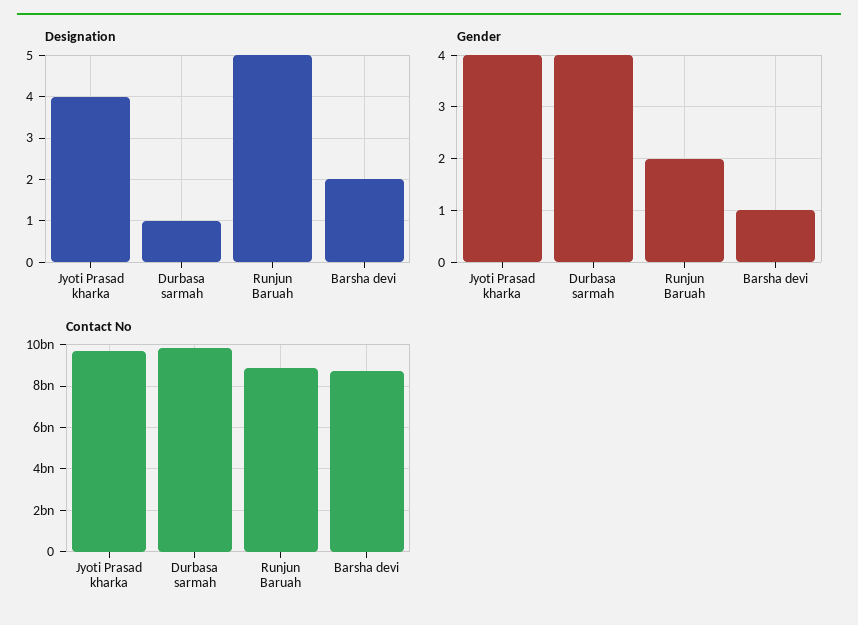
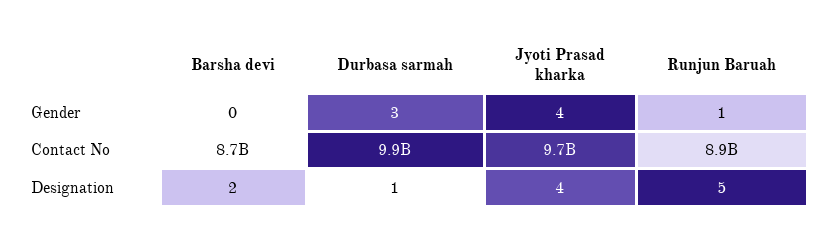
  {
    "Designation": {
      "Jyoti Prasad kharka": 4,
      "Durbasa sarmah": 1,
      "Runjun Baruah": 5,
      "Barsha devi": 2
    },
    "Gender": {
      "Jyoti Prasad kharka": 4,
-     "Durbasa sarmah": 4,
+     "Durbasa sarmah": 3,
-     "Runjun Baruah": 2,
+     "Runjun Baruah": 1,
-     "Barsha devi": 1
+     "Barsha devi": 0
    },
    "Contact No": {
      "Jyoti Prasad kharka": 9700000000,
      "Durbasa sarmah": 9900000000,
      "Runjun Baruah": 8900000000,
      "Barsha devi": 8700000000
    }
  }

